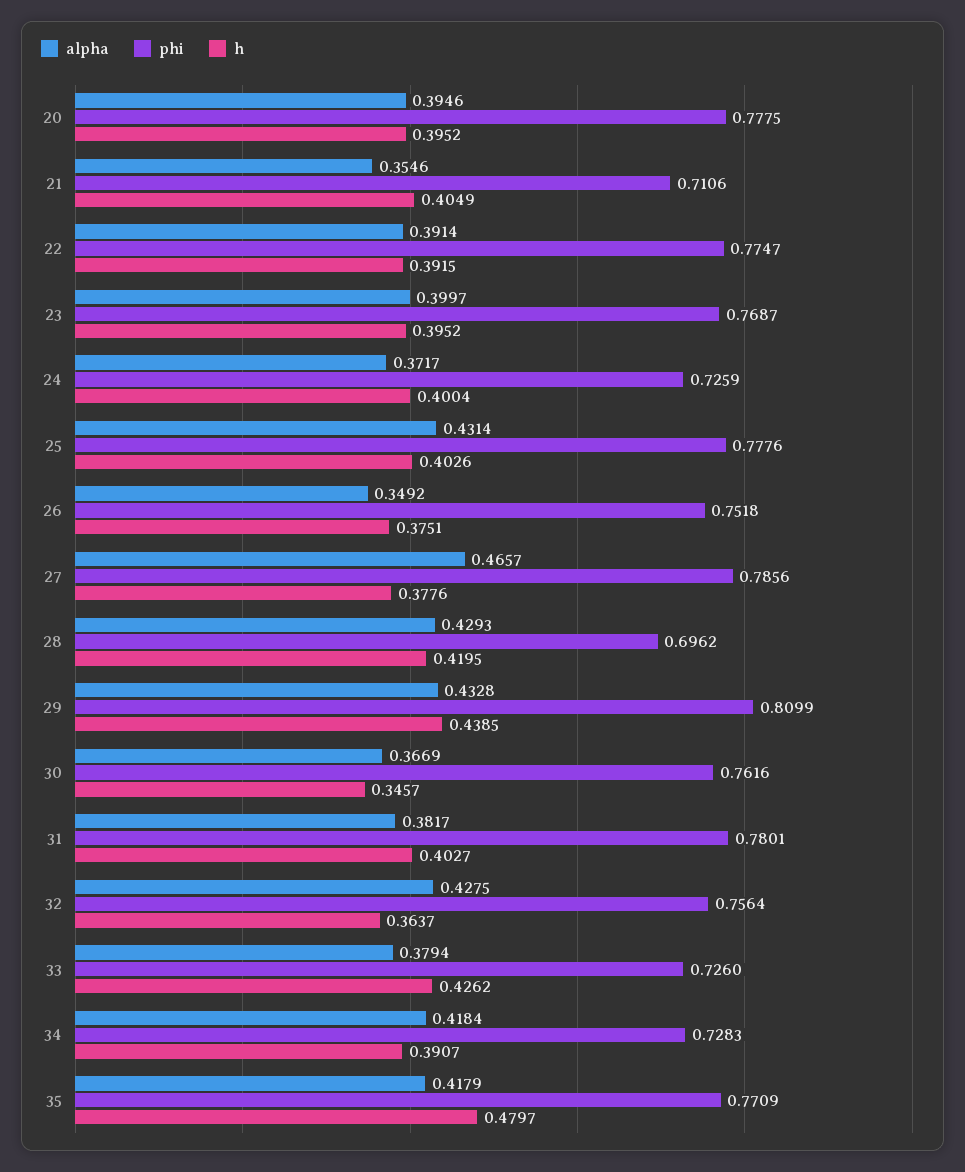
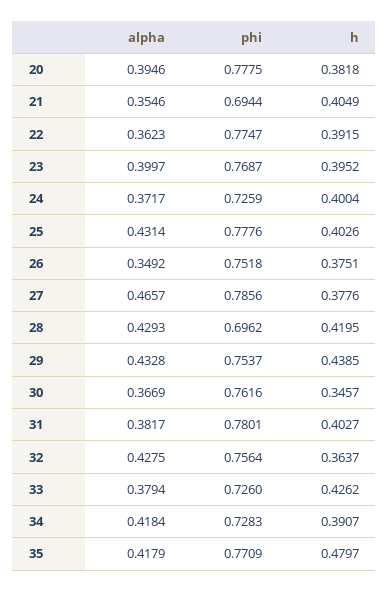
  {
    "alpha": {
      "20": 0.3946,
      "21": 0.3546,
-     "22": 0.3914,
+     "22": 0.3623,
      "23": 0.3997,
      "24": 0.3717,
      "25": 0.4314,
      "26": 0.3492,
      "27": 0.4657,
      "28": 0.4293,
      "29": 0.4328,
      "30": 0.3669,
      "31": 0.3817,
      "32": 0.4275,
      "33": 0.3794,
      "34": 0.4184,
      "35": 0.4179
    },
    "phi": {
      "20": 0.7775,
-     "21": 0.7106,
+     "21": 0.6944,
      "22": 0.7747,
      "23": 0.7687,
      "24": 0.7259,
      "25": 0.7776,
      "26": 0.7518,
      "27": 0.7856,
      "28": 0.6962,
-     "29": 0.8099,
+     "29": 0.7537,
      "30": 0.7616,
      "31": 0.7801,
      "32": 0.7564,
      "33": 0.726,
      "34": 0.7283,
      "35": 0.7709
    },
    "h": {
-     "20": 0.3952,
+     "20": 0.3818,
      "21": 0.4049,
      "22": 0.3915,
      "23": 0.3952,
      "24": 0.4004,
      "25": 0.4026,
      "26": 0.3751,
      "27": 0.3776,
      "28": 0.4195,
      "29": 0.4385,
      "30": 0.3457,
      "31": 0.4027,
      "32": 0.3637,
      "33": 0.4262,
      "34": 0.3907,
      "35": 0.4797
    }
  }

